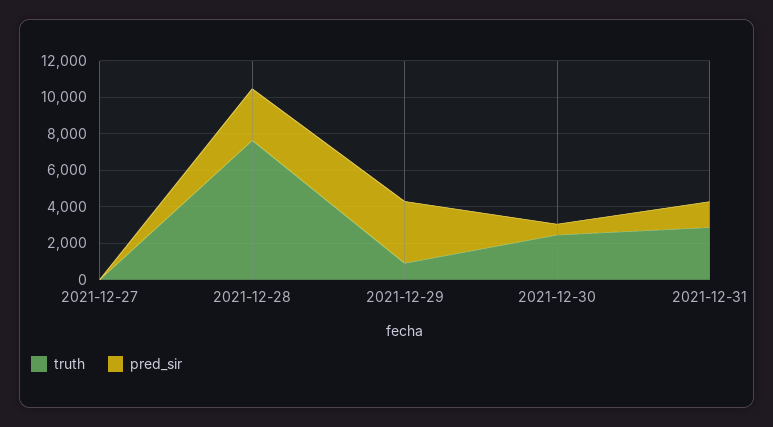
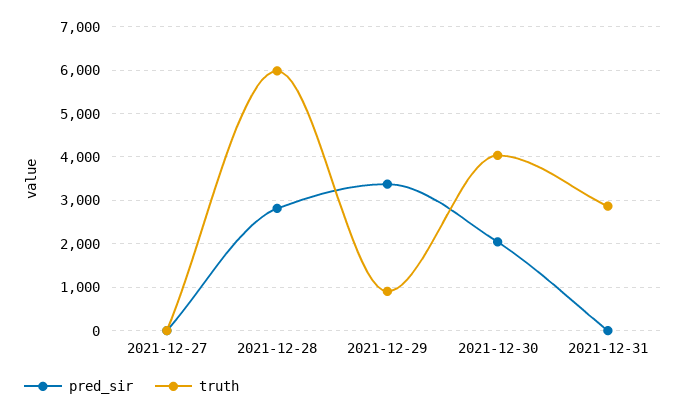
  {
    "truth": {
      "2021-12-27": 0,
-     "2021-12-28": 7500,
+     "2021-12-28": 6000,
      "2021-12-29": 1000,
-     "2021-12-30": 2500,
+     "2021-12-30": 4000,
      "2021-12-31": 2800
    },
    "pred_sir": {
      "2021-12-27": 0,
      "2021-12-28": 2800,
      "2021-12-29": 3400,
-     "2021-12-30": 500,
+     "2021-12-30": 2000,
-     "2021-12-31": 1500
+     "2021-12-31": 0
    }
  }

